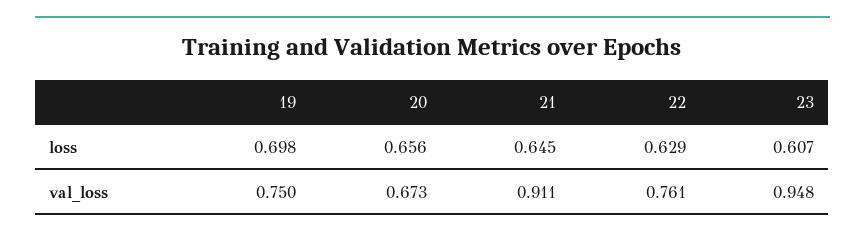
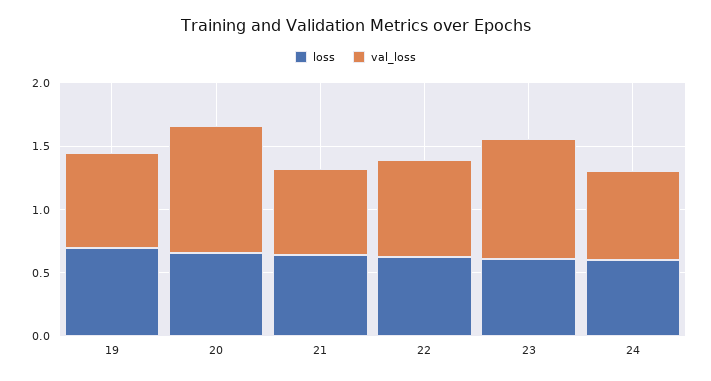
  {
    "loss": {
      "19": 0.698,
      "20": 0.656,
      "21": 0.645,
      "22": 0.629,
-     "23": 0.607
+     "23": 0.607,
+     "24": 0.6
    },
    "val_loss": {
      "19": 0.75,
-     "20": 0.673,
+     "20": 1,
-     "21": 0.911,
+     "21": 0.7,
      "22": 0.761,
-     "23": 0.948
+     "23": 0.948,
+     "24": 0.7
    }
  }

